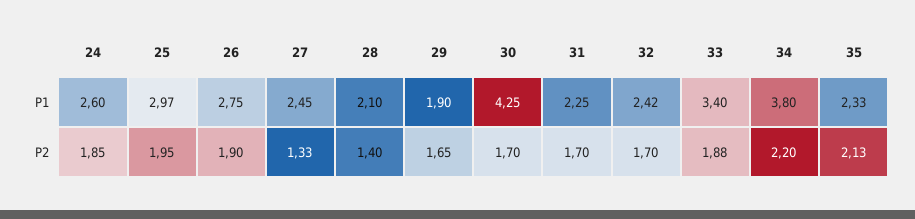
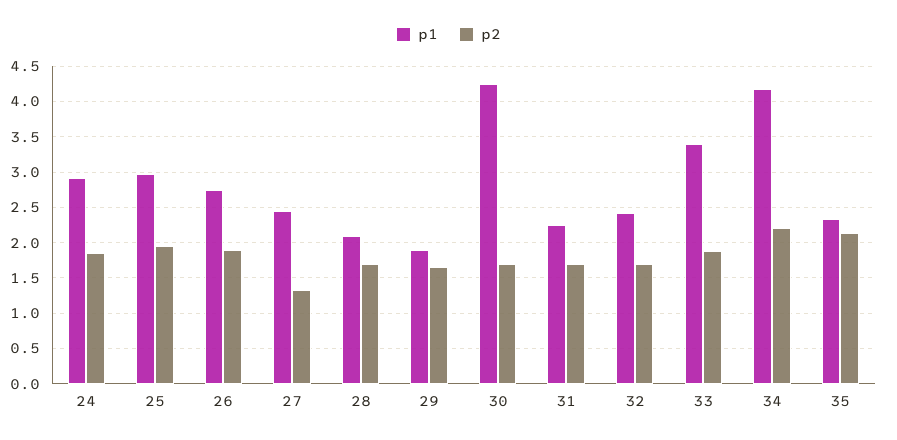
  {
    "P1": {
-     "24": 2.6,
+     "24": 2.9,
      "25": 2.97,
      "26": 2.75,
      "27": 2.45,
      "28": 2.1,
      "29": 1.9,
      "30": 4.25,
      "31": 2.25,
      "32": 2.42,
      "33": 3.4,
-     "34": 3.8,
+     "34": 4.2,
      "35": 2.33
    },
    "P2": {
      "24": 1.85,
      "25": 1.95,
      "26": 1.9,
      "27": 1.33,
-     "28": 1.4,
+     "28": 1.7,
      "29": 1.65,
      "30": 1.7,
      "31": 1.7,
      "32": 1.7,
      "33": 1.88,
      "34": 2.2,
      "35": 2.13
    }
  }

